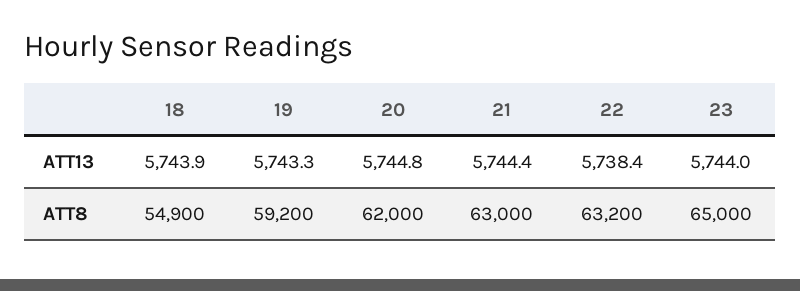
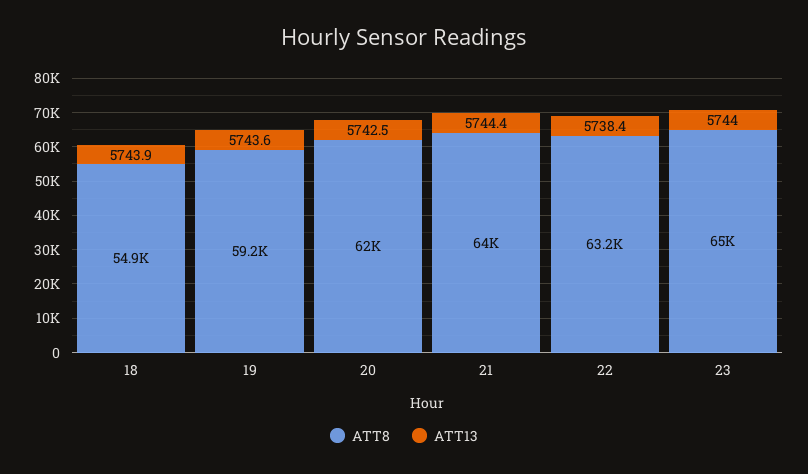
  {
    "ATT13": {
      "18": 5743.9,
-     "19": 5743.3,
+     "19": 5743.6,
-     "20": 5744.8,
+     "20": 5742.5,
      "21": 5744.4,
      "22": 5738.4,
      "23": 5744
    },
    "ATT8": {
      "18": 54900,
      "19": 59200,
      "20": 62000,
-     "21": 63000,
+     "21": 64000,
      "22": 63200,
      "23": 65000
    }
  }

